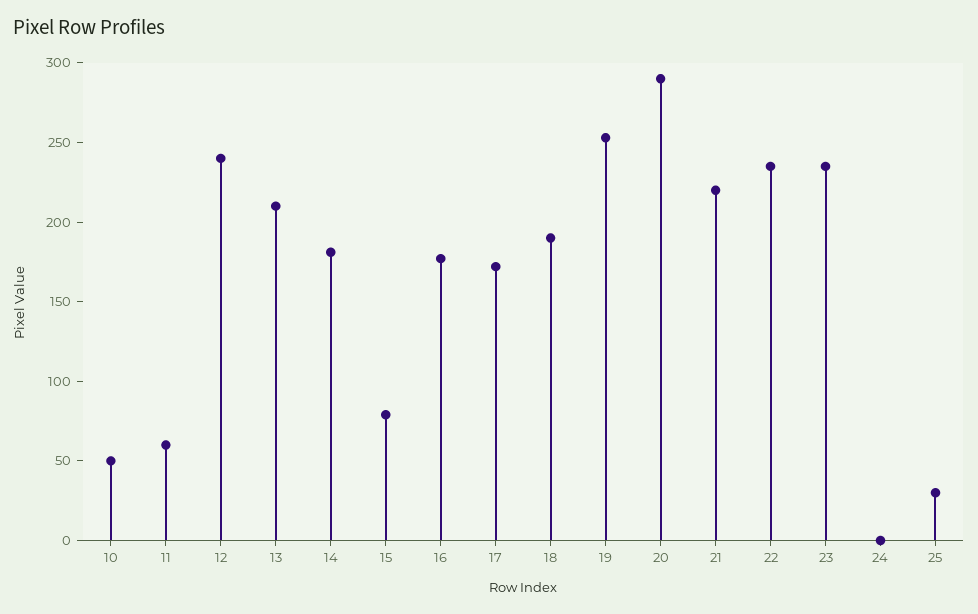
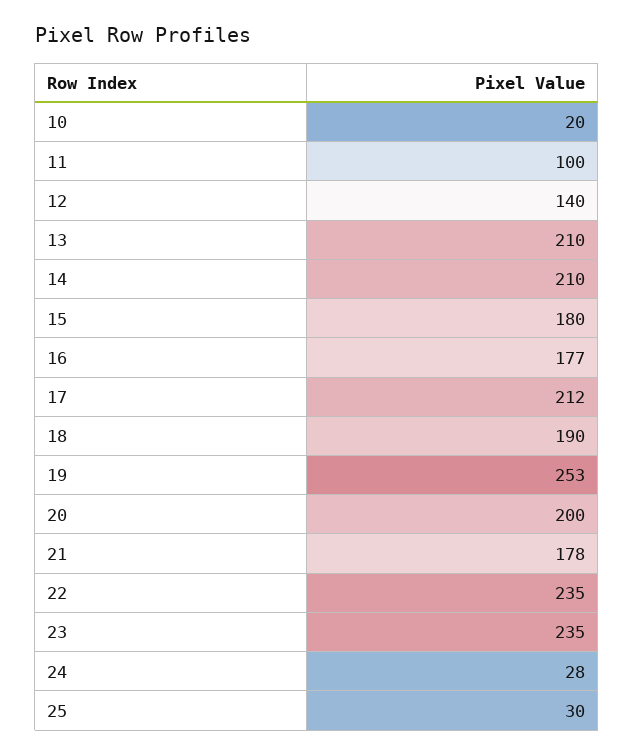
  {
-   "10": 50,
+   "10": 20,
-   "11": 60,
+   "11": 100,
-   "12": 240,
+   "12": 140,
    "13": 210,
-   "14": 180,
+   "14": 210,
-   "15": 80,
+   "15": 180,
    "16": 177,
-   "17": 170,
+   "17": 212,
    "18": 190,
    "19": 253,
-   "20": 290,
+   "20": 200,
-   "21": 220,
+   "21": 178,
    "22": 235,
    "23": 235,
-   "24": 0,
+   "24": 28,
    "25": 30
  }

